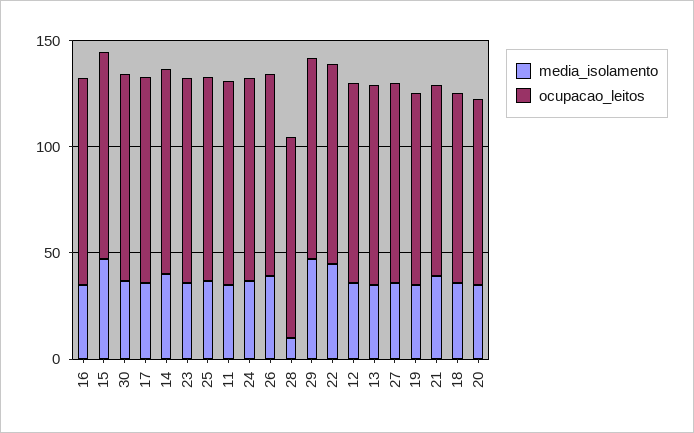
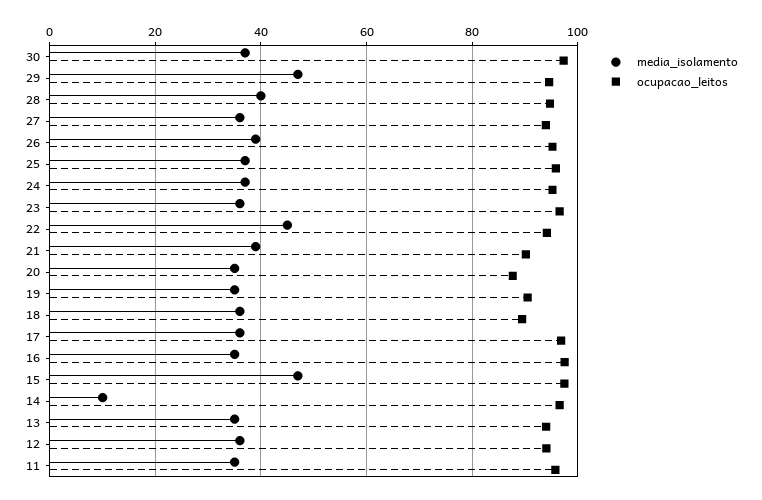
  {
    "media_isolamento": {
      "16": 36,
      "15": 48,
      "30": 38,
      "17": 36,
-     "14": 40,
+     "14": 10,
      "23": 36,
      "25": 38,
      "11": 36,
      "24": 38,
      "26": 40,
-     "28": 10,
+     "28": 40,
      "29": 48,
      "22": 46,
      "12": 36,
      "13": 36,
      "27": 36,
      "19": 36,
      "21": 40,
      "18": 36,
      "20": 36
    },
    "ocupacao_leitos": {
      "16": 98,
      "15": 98,
      "30": 98,
      "17": 96,
      "14": 96,
      "23": 96,
      "25": 96,
      "11": 96,
      "24": 96,
      "26": 96,
      "28": 94,
      "29": 94,
      "22": 94,
      "12": 94,
      "13": 94,
      "27": 94,
      "19": 90,
      "21": 90,
      "18": 90,
      "20": 88
    }
  }

